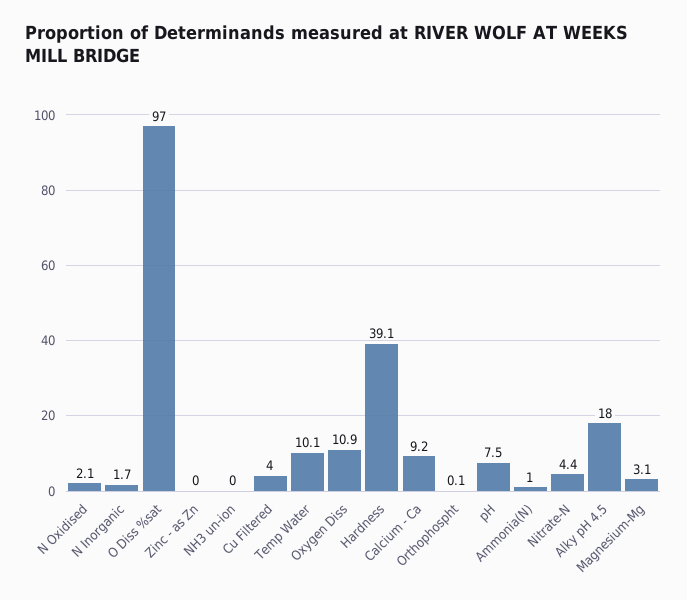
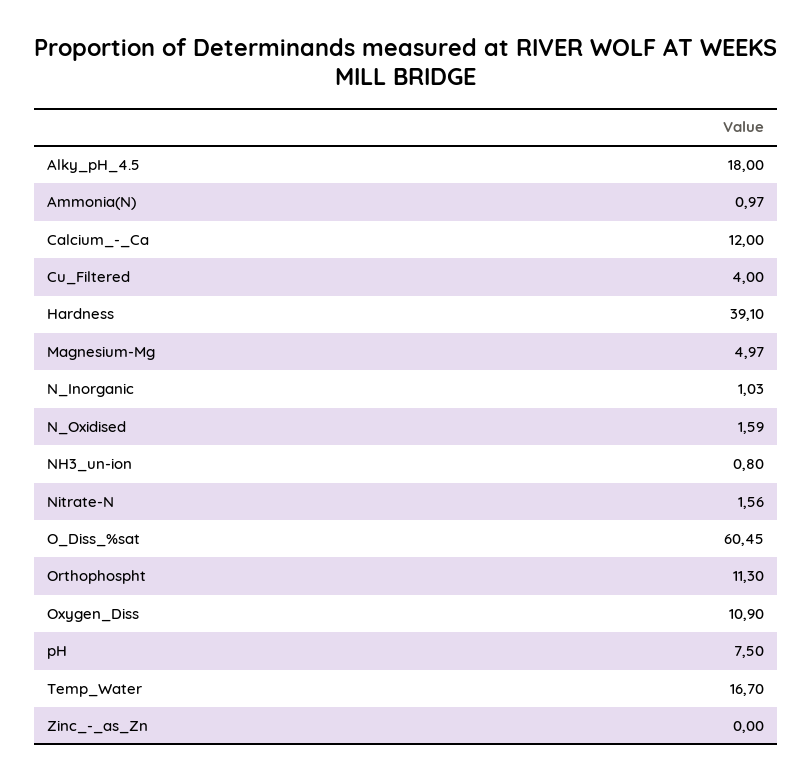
  {
-   "N Oxidised": 2.1,
+   "N Oxidised": 1.59,
-   "N Inorganic": 1.7,
+   "N Inorganic": 1.03,
-   "O Diss %sat": 97,
+   "O Diss %sat": 60.45,
    "Zinc - as Zn": 0,
-   "NH3 un-ion": 0,
+   "NH3 un-ion": 0.8,
    "Cu Filtered": 4,
-   "Temp Water": 10.1,
+   "Temp Water": 16.7,
    "Oxygen Diss": 10.9,
    "Hardness": 39.1,
-   "Calcium - Ca": 9.2,
+   "Calcium - Ca": 12,
-   "Orthophospht": 0.1,
+   "Orthophospht": 11.3,
    "pH": 7.5,
    "Ammonia(N)": 0.97,
-   "Nitrate-N": 4.4,
+   "Nitrate-N": 1.56,
    "Alky pH 4.5": 18,
-   "Magnesium-Mg": 3.1
+   "Magnesium-Mg": 4.97
  }

